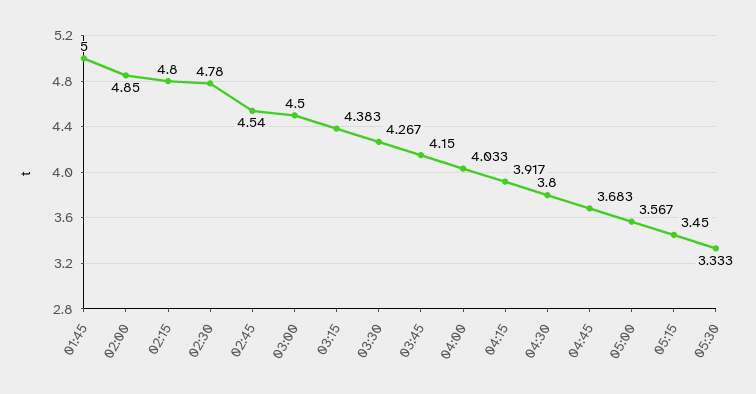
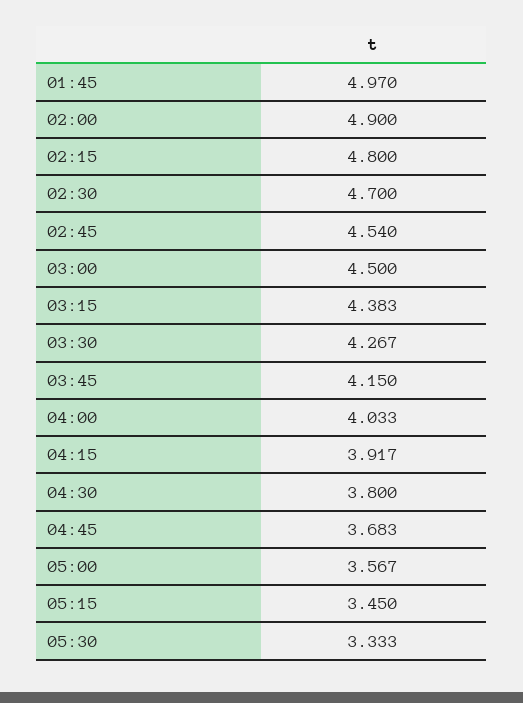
  {
-   "01:45": 5,
+   "01:45": 4.97,
-   "02:00": 4.85,
+   "02:00": 4.9,
    "02:15": 4.8,
-   "02:30": 4.78,
+   "02:30": 4.7,
    "02:45": 4.54,
    "03:00": 4.5,
    "03:15": 4.383,
    "03:30": 4.267,
    "03:45": 4.15,
    "04:00": 4.033,
    "04:15": 3.917,
    "04:30": 3.8,
    "04:45": 3.683,
    "05:00": 3.567,
    "05:15": 3.45,
    "05:30": 3.333
  }

